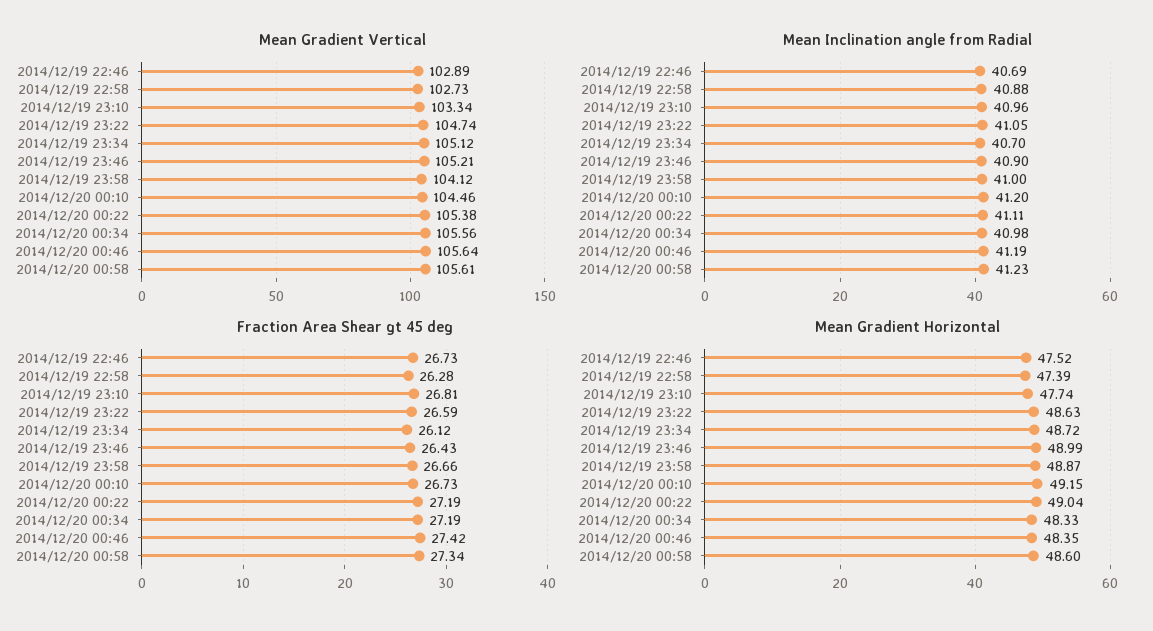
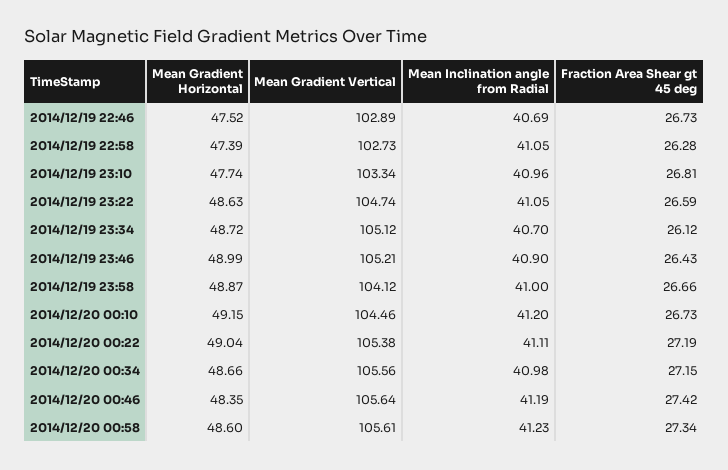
  {
    "Mean Gradient Vertical": {
      "2014/12/19 22:46": 102.89,
      "2014/12/19 22:58": 102.73,
      "2014/12/19 23:10": 103.34,
      "2014/12/19 23:22": 104.74,
      "2014/12/19 23:34": 105.12,
      "2014/12/19 23:46": 105.21,
      "2014/12/19 23:58": 104.12,
      "2014/12/20 00:10": 104.46,
      "2014/12/20 00:22": 105.38,
      "2014/12/20 00:34": 105.56,
      "2014/12/20 00:46": 105.64,
      "2014/12/20 00:58": 105.61
    },
    "Mean Inclination angle from Radial": {
      "2014/12/19 22:46": 40.69,
-     "2014/12/19 22:58": 40.88,
+     "2014/12/19 22:58": 41.05,
      "2014/12/19 23:10": 40.96,
      "2014/12/19 23:22": 41.05,
      "2014/12/19 23:34": 40.7,
      "2014/12/19 23:46": 40.9,
      "2014/12/19 23:58": 41,
      "2014/12/20 00:10": 41.2,
      "2014/12/20 00:22": 41.11,
      "2014/12/20 00:34": 40.98,
      "2014/12/20 00:46": 41.19,
      "2014/12/20 00:58": 41.23
    },
    "Fraction Area Shear gt 45 deg": {
      "2014/12/19 22:46": 26.73,
      "2014/12/19 22:58": 26.28,
      "2014/12/19 23:10": 26.81,
      "2014/12/19 23:22": 26.59,
      "2014/12/19 23:34": 26.12,
      "2014/12/19 23:46": 26.43,
      "2014/12/19 23:58": 26.66,
      "2014/12/20 00:10": 26.73,
      "2014/12/20 00:22": 27.19,
-     "2014/12/20 00:34": 27.19,
+     "2014/12/20 00:34": 27.15,
      "2014/12/20 00:46": 27.42,
      "2014/12/20 00:58": 27.34
    },
    "Mean Gradient Horizontal": {
      "2014/12/19 22:46": 47.52,
      "2014/12/19 22:58": 47.39,
      "2014/12/19 23:10": 47.74,
      "2014/12/19 23:22": 48.63,
      "2014/12/19 23:34": 48.72,
      "2014/12/19 23:46": 48.99,
      "2014/12/19 23:58": 48.87,
      "2014/12/20 00:10": 49.15,
      "2014/12/20 00:22": 49.04,
-     "2014/12/20 00:34": 48.33,
+     "2014/12/20 00:34": 48.66,
      "2014/12/20 00:46": 48.35,
      "2014/12/20 00:58": 48.6
    }
  }

